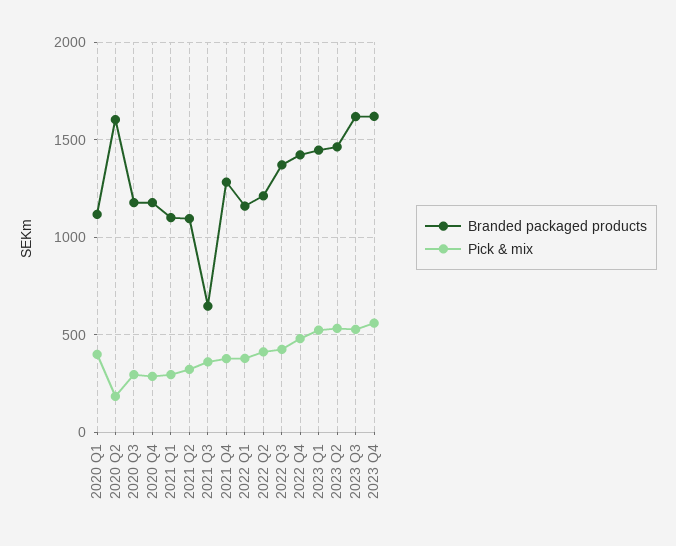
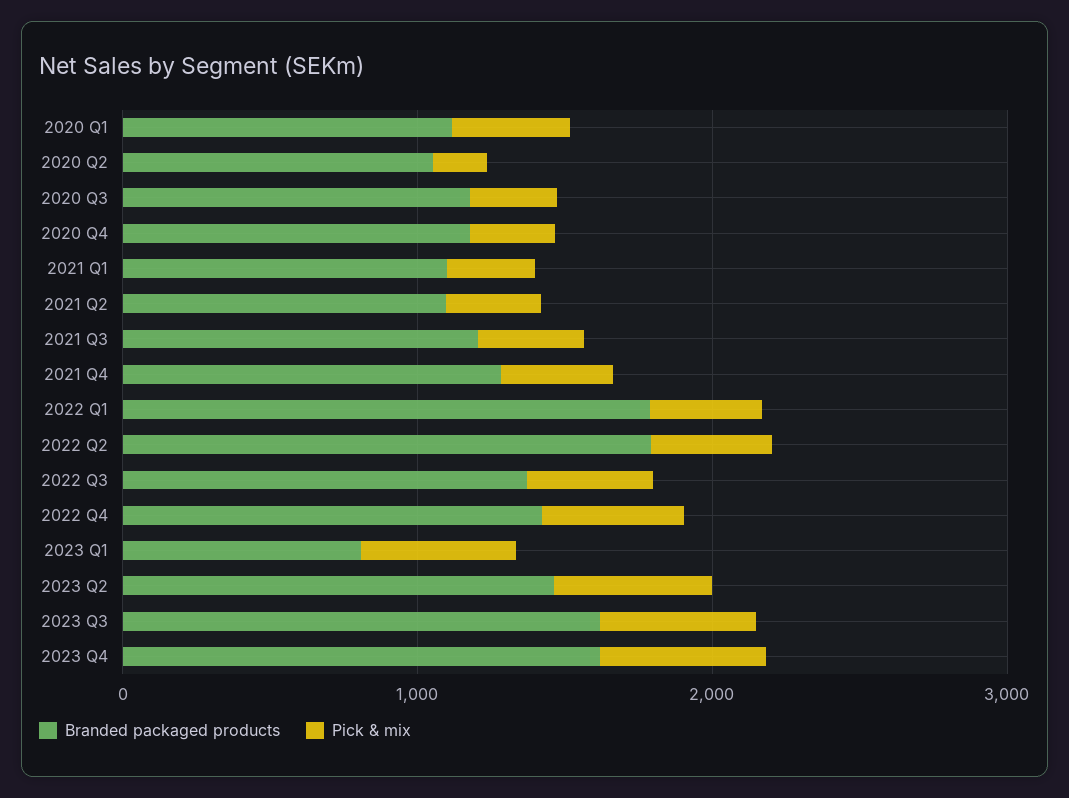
  {
    "Branded packaged products": {
      "2020 Q1": 1100,
-     "2020 Q2": 1600,
+     "2020 Q2": 1000,
      "2020 Q3": 1200,
      "2020 Q4": 1200,
      "2021 Q1": 1100,
      "2021 Q2": 1100,
-     "2021 Q3": 650,
+     "2021 Q3": 1200,
      "2021 Q4": 1300,
-     "2022 Q1": 1150,
+     "2022 Q1": 1800,
-     "2022 Q2": 1200,
+     "2022 Q2": 1800,
      "2022 Q3": 1350,
      "2022 Q4": 1400,
-     "2023 Q1": 1450,
+     "2023 Q1": 800,
      "2023 Q2": 1450,
      "2023 Q3": 1600,
      "2023 Q4": 1600
    },
    "Pick & mix": {
      "2020 Q1": 400,
      "2020 Q2": 200,
      "2020 Q3": 300,
      "2020 Q4": 300,
      "2021 Q1": 300,
      "2021 Q2": 300,
      "2021 Q3": 350,
      "2021 Q4": 400,
      "2022 Q1": 400,
      "2022 Q2": 400,
      "2022 Q3": 450,
      "2022 Q4": 500,
      "2023 Q1": 550,
      "2023 Q2": 550,
      "2023 Q3": 550,
      "2023 Q4": 550
    }
  }

